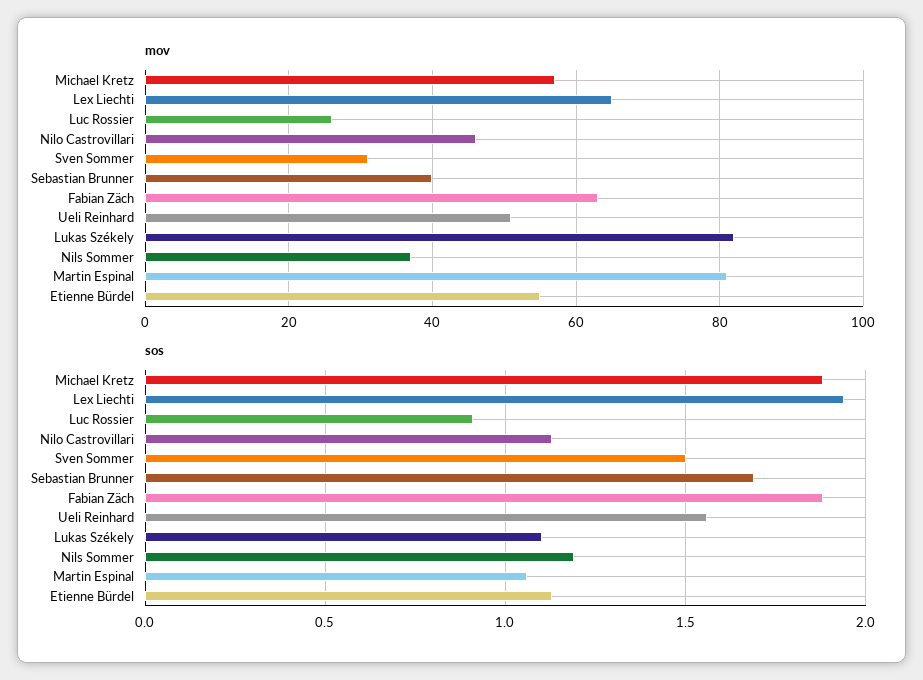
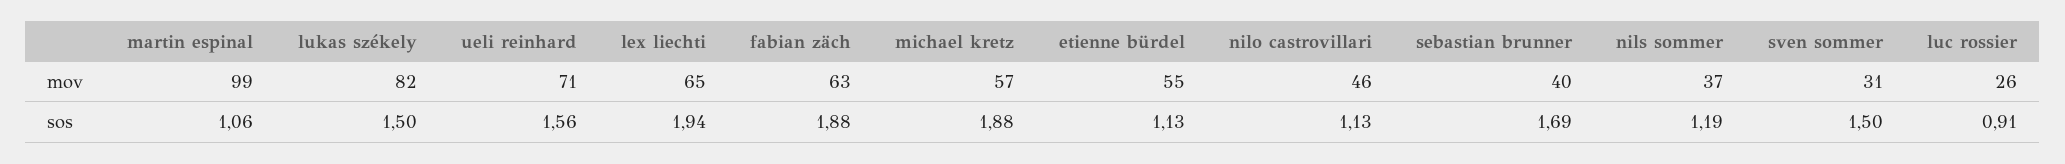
  {
    "mov": {
      "Michael Kretz": 57,
      "Lex Liechti": 65,
      "Luc Rossier": 26,
      "Nilo Castrovillari": 46,
      "Sven Sommer": 31,
      "Sebastian Brunner": 40,
      "Fabian Zäch": 63,
-     "Ueli Reinhard": 50,
+     "Ueli Reinhard": 71,
      "Lukas Székely": 82,
      "Nils Sommer": 37,
-     "Martin Espinal": 80,
+     "Martin Espinal": 99,
      "Etienne Bürdel": 55
    },
    "sos": {
      "Michael Kretz": 1.88,
      "Lex Liechti": 1.94,
      "Luc Rossier": 0.91,
      "Nilo Castrovillari": 1.13,
      "Sven Sommer": 1.5,
      "Sebastian Brunner": 1.69,
      "Fabian Zäch": 1.88,
      "Ueli Reinhard": 1.56,
-     "Lukas Székely": 1.1,
+     "Lukas Székely": 1.5,
      "Nils Sommer": 1.19,
      "Martin Espinal": 1.06,
      "Etienne Bürdel": 1.13
    }
  }

